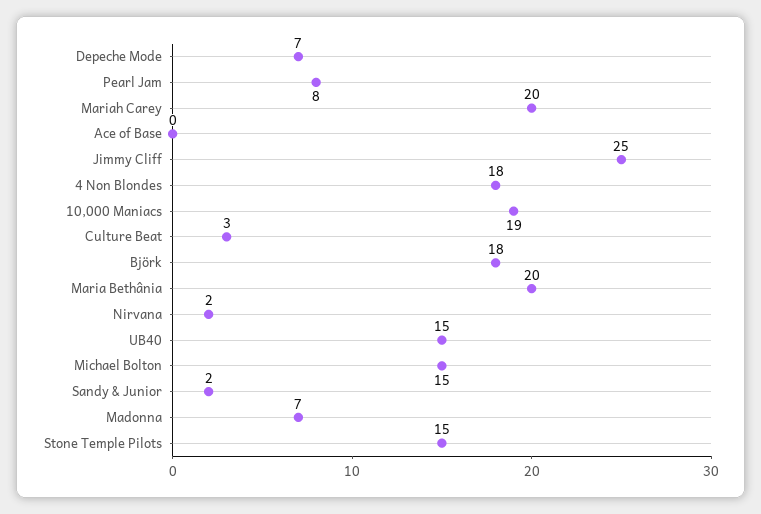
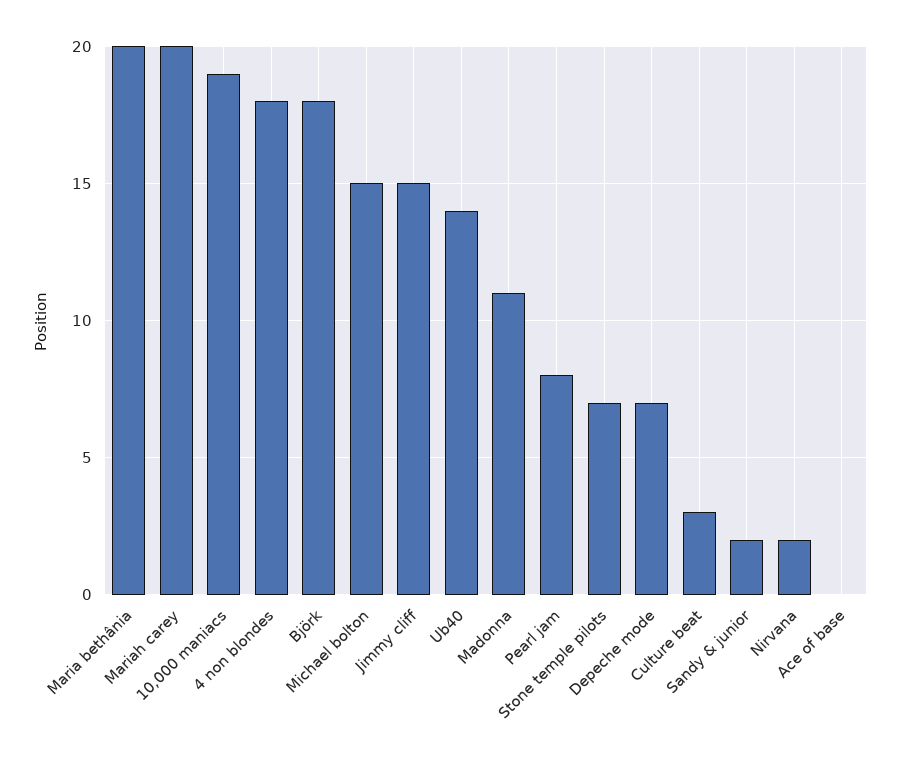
  {
    "Depeche Mode": 7,
    "Pearl Jam": 8,
    "Mariah Carey": 20,
    "Ace of Base": 0,
-   "Jimmy Cliff": 25,
+   "Jimmy Cliff": 15,
    "4 Non Blondes": 18,
    "10,000 Maniacs": 19,
    "Culture Beat": 3,
    "Björk": 18,
    "Maria Bethânia": 20,
    "Nirvana": 2,
-   "UB40": 15,
+   "UB40": 14,
    "Michael Bolton": 15,
    "Sandy & Junior": 2,
-   "Madonna": 7,
+   "Madonna": 11,
-   "Stone Temple Pilots": 15
+   "Stone Temple Pilots": 7
  }

